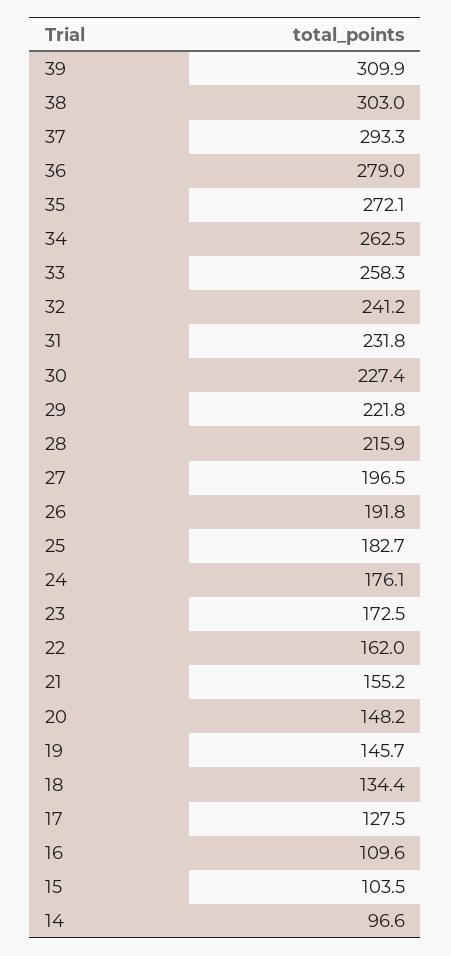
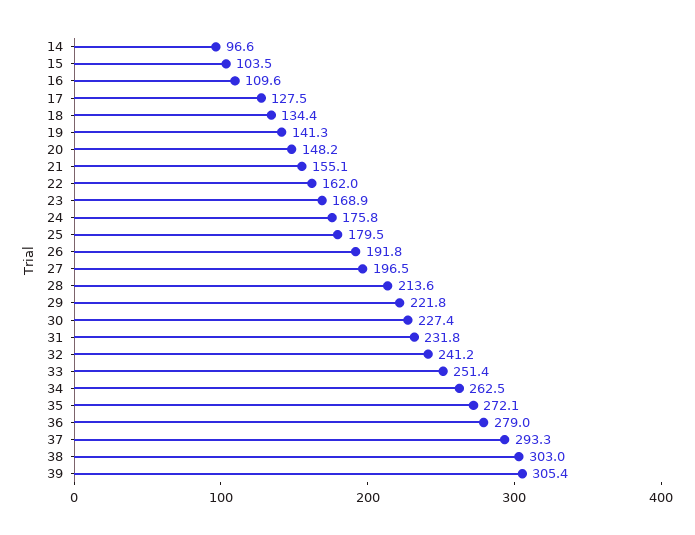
  {
-   "39": 309.9,
+   "39": 305.4,
    "38": 303,
    "37": 293.3,
    "36": 279,
    "35": 272.1,
    "34": 262.5,
-   "33": 258.3,
+   "33": 251.4,
    "32": 241.2,
    "31": 231.8,
    "30": 227.4,
    "29": 221.8,
-   "28": 215.9,
+   "28": 213.6,
    "27": 196.5,
    "26": 191.8,
-   "25": 182.7,
+   "25": 179.5,
-   "24": 176.1,
+   "24": 175.8,
-   "23": 172.5,
+   "23": 168.9,
    "22": 162,
-   "21": 155.2,
+   "21": 155.1,
    "20": 148.2,
-   "19": 145.7,
+   "19": 141.3,
    "18": 134.4,
    "17": 127.5,
    "16": 109.6,
    "15": 103.5,
    "14": 96.6
  }

